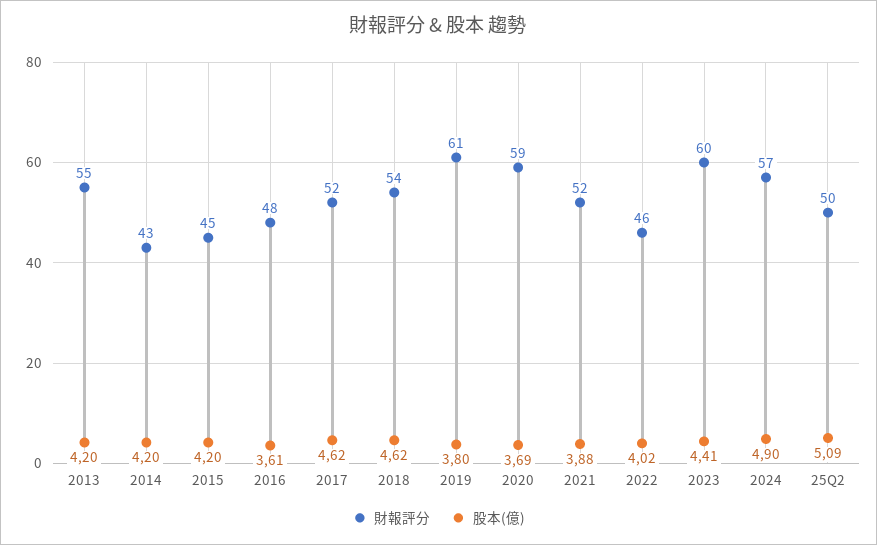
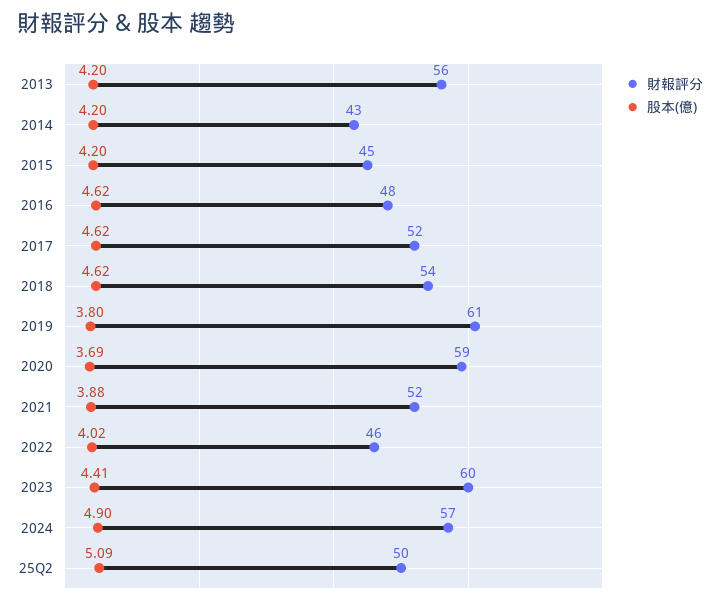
  {
    "財報評分": {
-     "2013": 55,
+     "2013": 56,
      "2014": 43,
      "2015": 45,
      "2016": 48,
      "2017": 52,
      "2018": 54,
      "2019": 61,
      "2020": 59,
      "2021": 52,
      "2022": 46,
      "2023": 60,
      "2024": 57,
      "25Q2": 50
    },
    "股本(億)": {
      "2013": 4.2,
      "2014": 4.2,
      "2015": 4.2,
-     "2016": 3.61,
+     "2016": 4.62,
      "2017": 4.62,
      "2018": 4.62,
      "2019": 3.8,
      "2020": 3.69,
      "2021": 3.88,
      "2022": 4.02,
      "2023": 4.41,
      "2024": 4.9,
      "25Q2": 5.09
    }
  }

